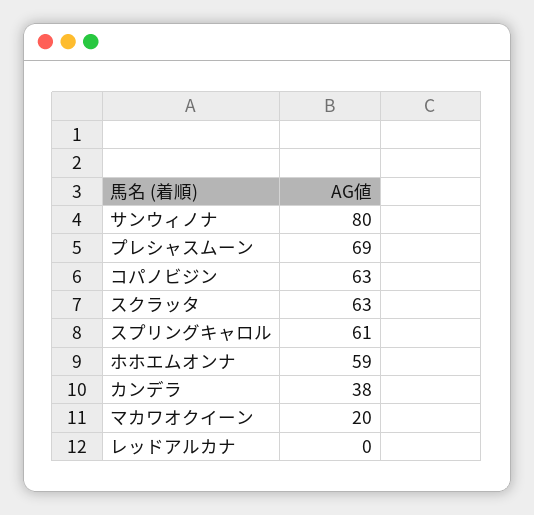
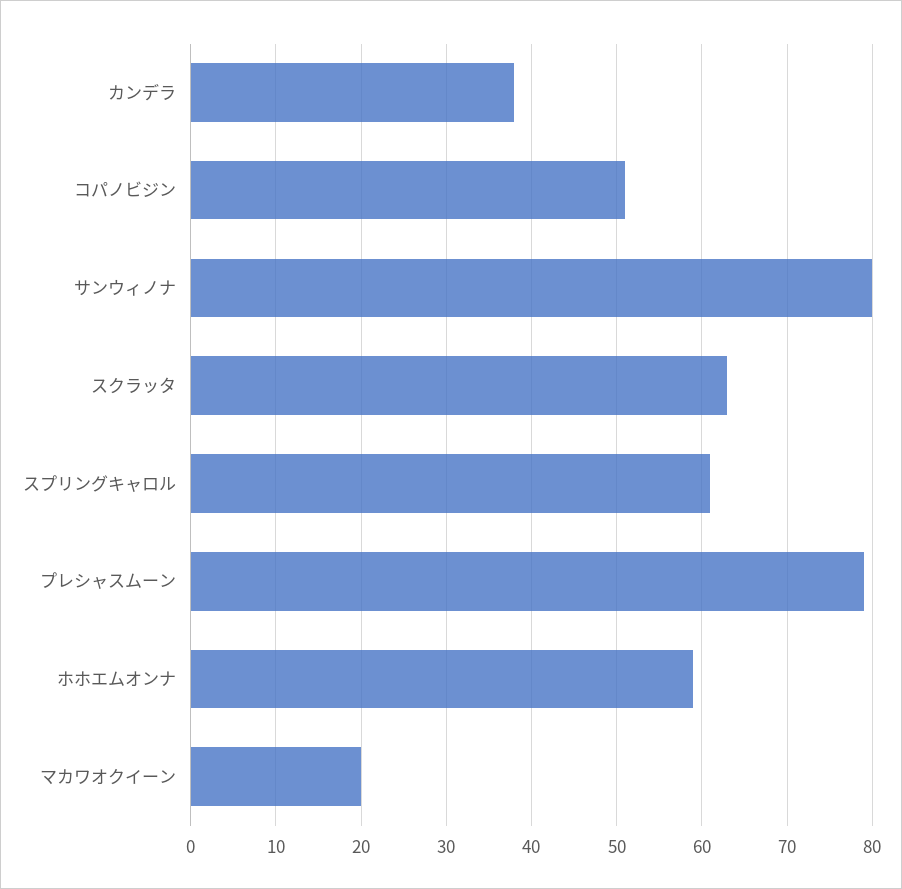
  {
    "サンウィノナ": 80,
-   "プレシャスムーン": 69,
+   "プレシャスムーン": 79,
-   "コパノビジン": 63,
+   "コパノビジン": 51,
    "スクラッタ": 63,
    "スプリングキャロル": 61,
    "ホホエムオンナ": 59,
    "カンデラ": 38,
-   "マカワオクイーン": 20,
+   "マカワオクイーン": 20
-   "レッドアルカナ": 0
  }

